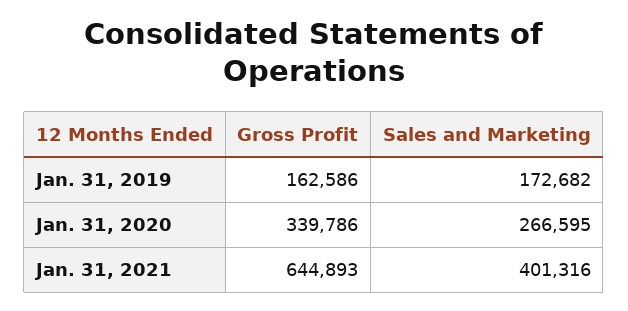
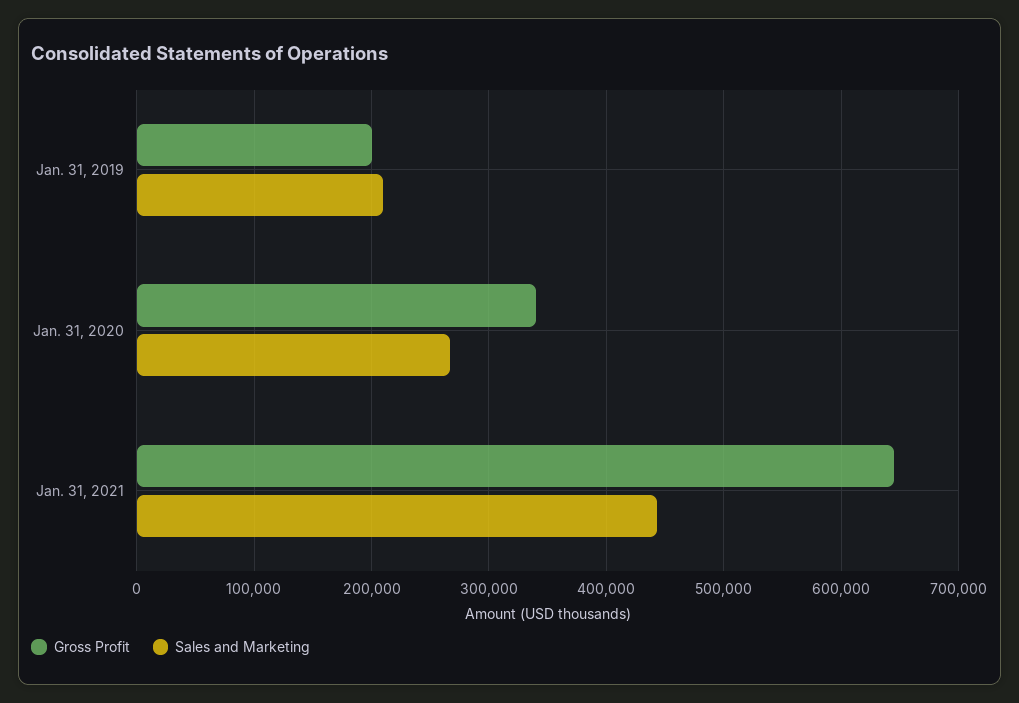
  {
    "Gross Profit": {
-     "Jan. 31, 2019": 162586,
+     "Jan. 31, 2019": 200000,
      "Jan. 31, 2020": 339786,
      "Jan. 31, 2021": 644893
    },
    "Sales and Marketing": {
-     "Jan. 31, 2019": 172682,
+     "Jan. 31, 2019": 210000,
      "Jan. 31, 2020": 266595,
-     "Jan. 31, 2021": 401316
+     "Jan. 31, 2021": 440000
    }
  }

